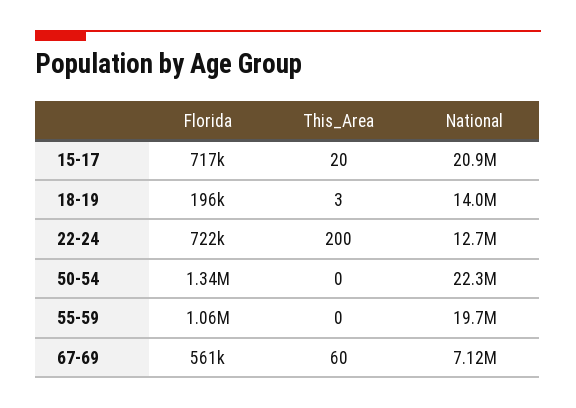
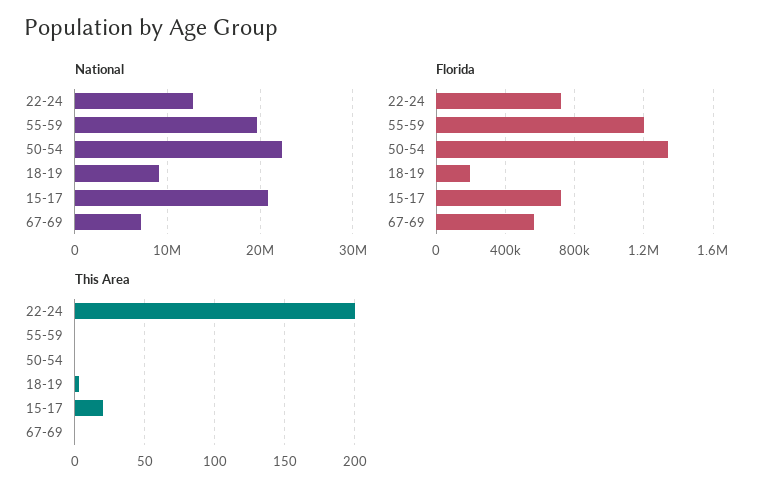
  {
    "Florida": {
      "15-17": 717000,
      "18-19": 196000,
      "22-24": 722000,
      "50-54": 1340000,
-     "55-59": 1060000,
+     "55-59": 1200000,
      "67-69": 561000
    },
    "This_Area": {
      "15-17": 20,
      "18-19": 3,
      "22-24": 200,
      "50-54": 0,
      "55-59": 0,
-     "67-69": 60
+     "67-69": 0
    },
    "National": {
      "15-17": 20900000,
-     "18-19": 14000000,
+     "18-19": 9000000,
      "22-24": 12700000,
      "50-54": 22300000,
      "55-59": 19700000,
      "67-69": 7120000
    }
  }

